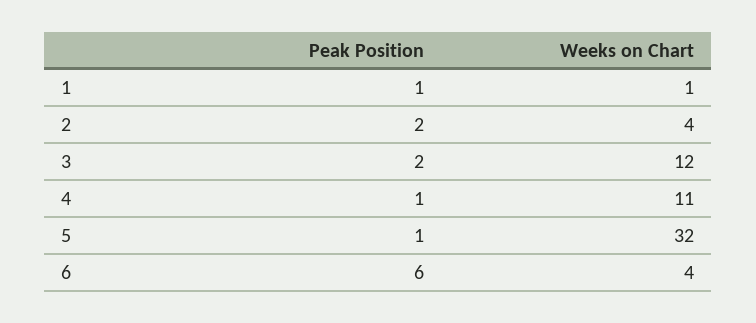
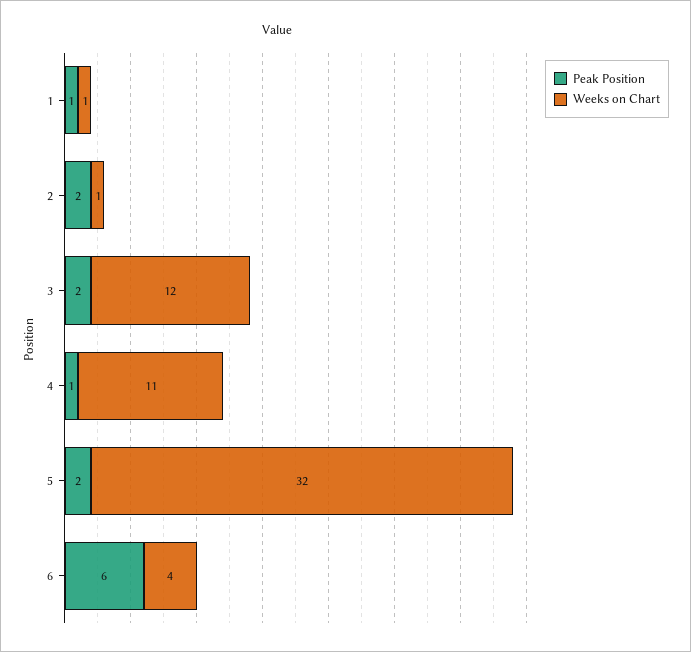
  {
    "Peak Position": {
      "1": 1,
      "2": 2,
      "3": 2,
      "4": 1,
-     "5": 1,
+     "5": 2,
      "6": 6
    },
    "Weeks on Chart": {
      "1": 1,
-     "2": 4,
+     "2": 1,
      "3": 12,
      "4": 11,
      "5": 32,
      "6": 4
    }
  }

